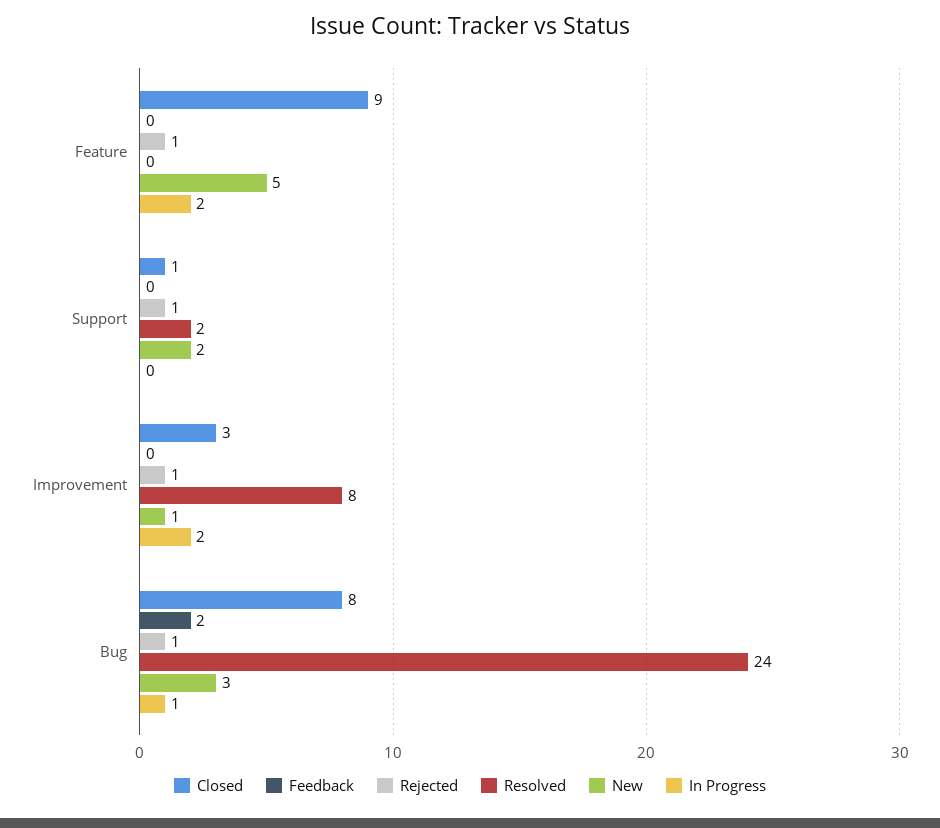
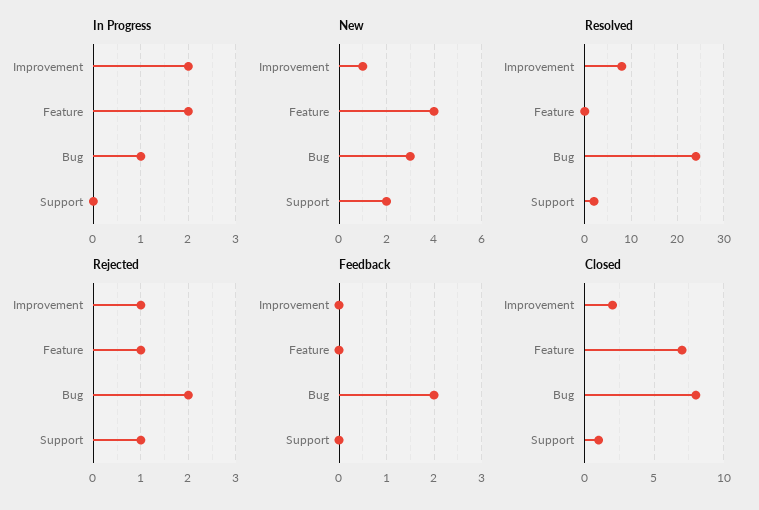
  {
    "Closed": {
-     "Feature": 9,
+     "Feature": 7,
      "Support": 1,
-     "Improvement": 3,
+     "Improvement": 2,
      "Bug": 8
    },
    "Feedback": {
      "Feature": 0,
      "Support": 0,
      "Improvement": 0,
      "Bug": 2
    },
    "Rejected": {
      "Feature": 1,
      "Support": 1,
      "Improvement": 1,
-     "Bug": 1
+     "Bug": 2
    },
    "Resolved": {
      "Feature": 0,
      "Support": 2,
      "Improvement": 8,
      "Bug": 24
    },
    "New": {
-     "Feature": 5,
+     "Feature": 4,
      "Support": 2,
      "Improvement": 1,
      "Bug": 3
    },
    "In Progress": {
      "Feature": 2,
      "Support": 0,
      "Improvement": 2,
      "Bug": 1
    }
  }

